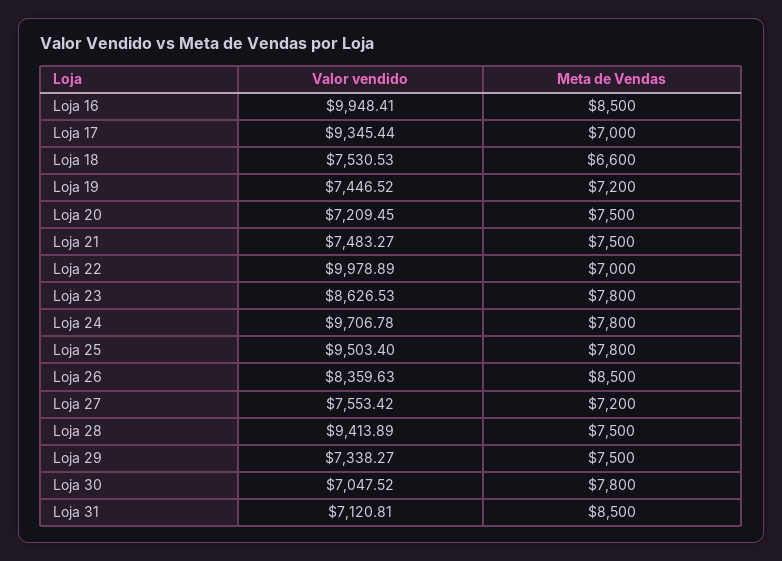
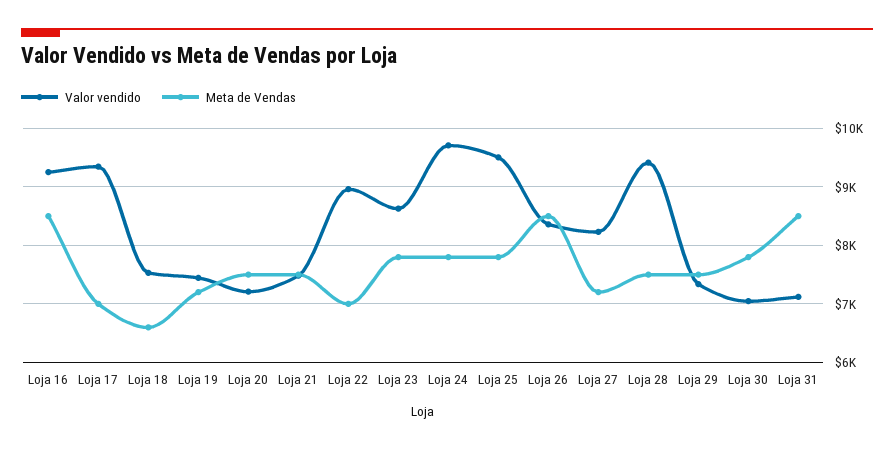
  {
    "Valor vendido": {
-     "Loja 16": 9948.41,
+     "Loja 16": 9200,
      "Loja 17": 9345.44,
      "Loja 18": 7530.53,
      "Loja 19": 7446.52,
      "Loja 20": 7209.45,
      "Loja 21": 7483.27,
-     "Loja 22": 9978.89,
+     "Loja 22": 9000,
      "Loja 23": 8626.53,
      "Loja 24": 9706.78,
      "Loja 25": 9503.4,
      "Loja 26": 8359.63,
-     "Loja 27": 7553.42,
+     "Loja 27": 8200,
      "Loja 28": 9413.89,
      "Loja 29": 7338.27,
      "Loja 30": 7047.52,
      "Loja 31": 7120.81
    },
    "Meta de Vendas": {
      "Loja 16": 8500,
      "Loja 17": 7000,
      "Loja 18": 6600,
      "Loja 19": 7200,
      "Loja 20": 7500,
      "Loja 21": 7500,
      "Loja 22": 7000,
      "Loja 23": 7800,
      "Loja 24": 7800,
      "Loja 25": 7800,
      "Loja 26": 8500,
      "Loja 27": 7200,
      "Loja 28": 7500,
      "Loja 29": 7500,
      "Loja 30": 7800,
      "Loja 31": 8500
    }
  }

